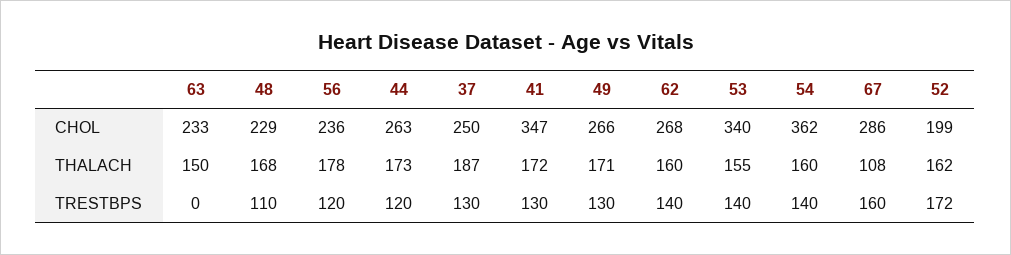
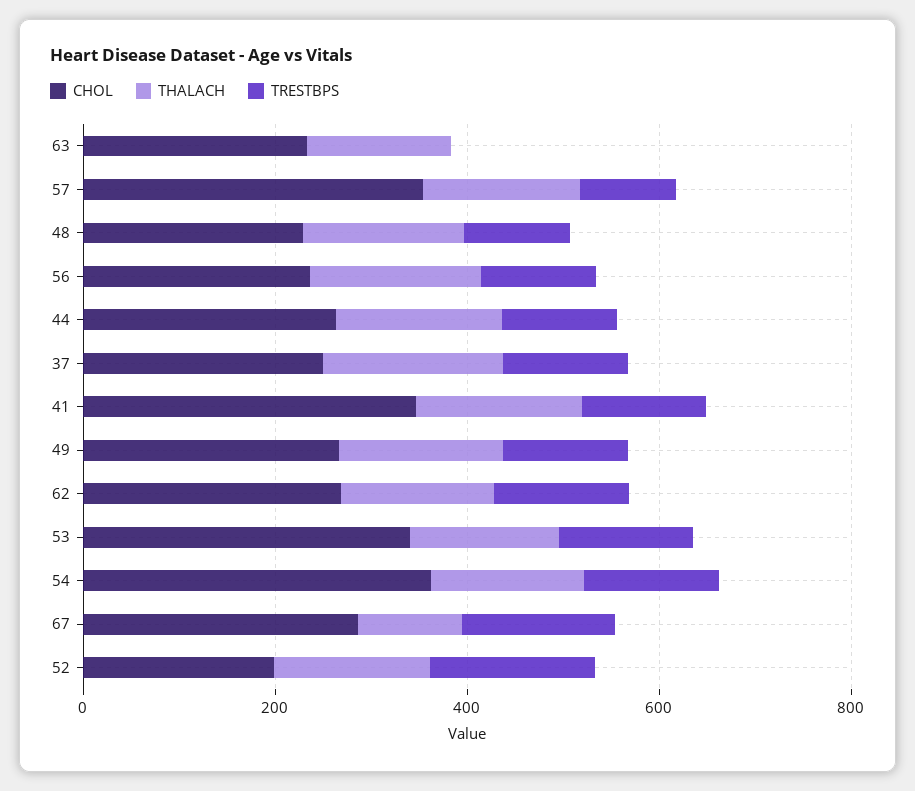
  {
    "CHOL": {
      "63": 233,
      "48": 229,
      "56": 236,
      "44": 263,
      "37": 250,
      "41": 347,
      "49": 266,
      "62": 268,
      "53": 340,
      "54": 362,
      "67": 286,
-     "52": 199
+     "52": 199,
+     "57": 350
    },
    "THALACH": {
      "63": 150,
      "48": 168,
      "56": 178,
      "44": 173,
      "37": 187,
      "41": 172,
      "49": 171,
      "62": 160,
      "53": 155,
      "54": 160,
      "67": 108,
-     "52": 162
+     "52": 162,
+     "57": 150
    },
    "TRESTBPS": {
      "63": 0,
      "48": 110,
      "56": 120,
      "44": 120,
      "37": 130,
      "41": 130,
      "49": 130,
      "62": 140,
      "53": 140,
      "54": 140,
      "67": 160,
-     "52": 172
+     "52": 172,
+     "57": 100
    }
  }

